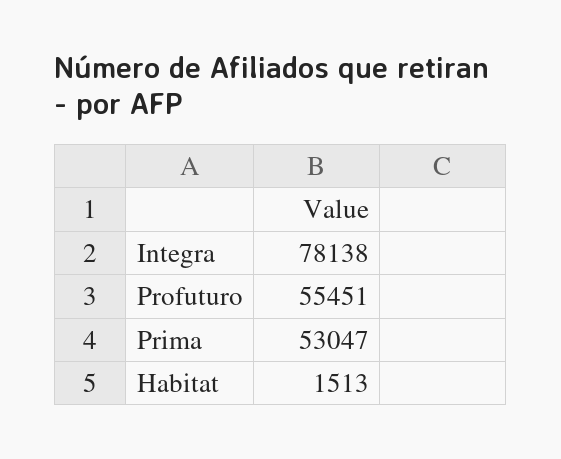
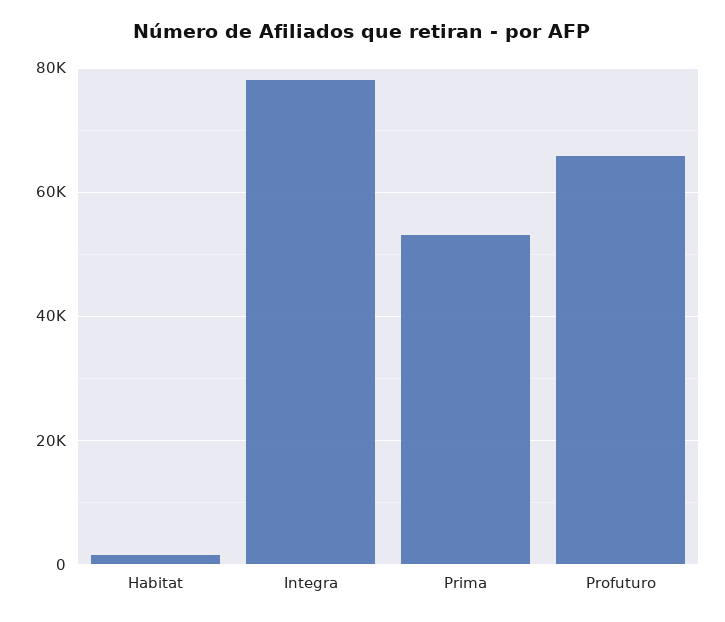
  {
    "Integra": 78138,
-   "Profuturo": 55451,
+   "Profuturo": 66000,
    "Prima": 53047,
    "Habitat": 1513
  }

